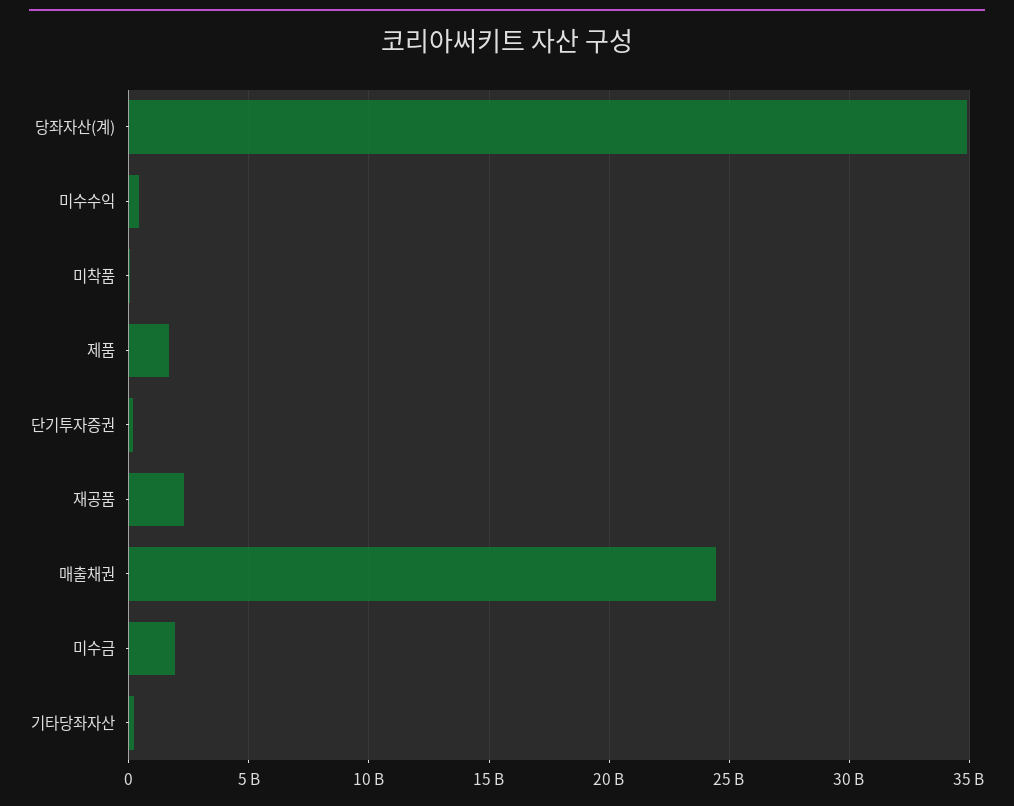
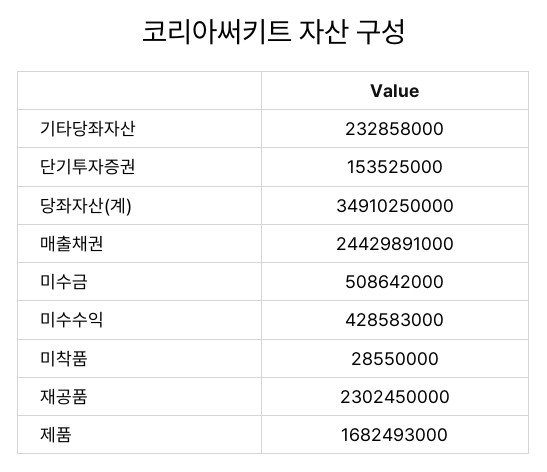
  {
    "당좌자산(계)": 34910250000,
    "미수수익": 428583000,
    "미착품": 28550000,
    "제품": 1682493000,
    "단기투자증권": 153525000,
    "재공품": 2302450000,
    "매출채권": 24429891000,
-   "미수금": 2000000000,
+   "미수금": 508642000,
    "기타당좌자산": 232858000
  }

